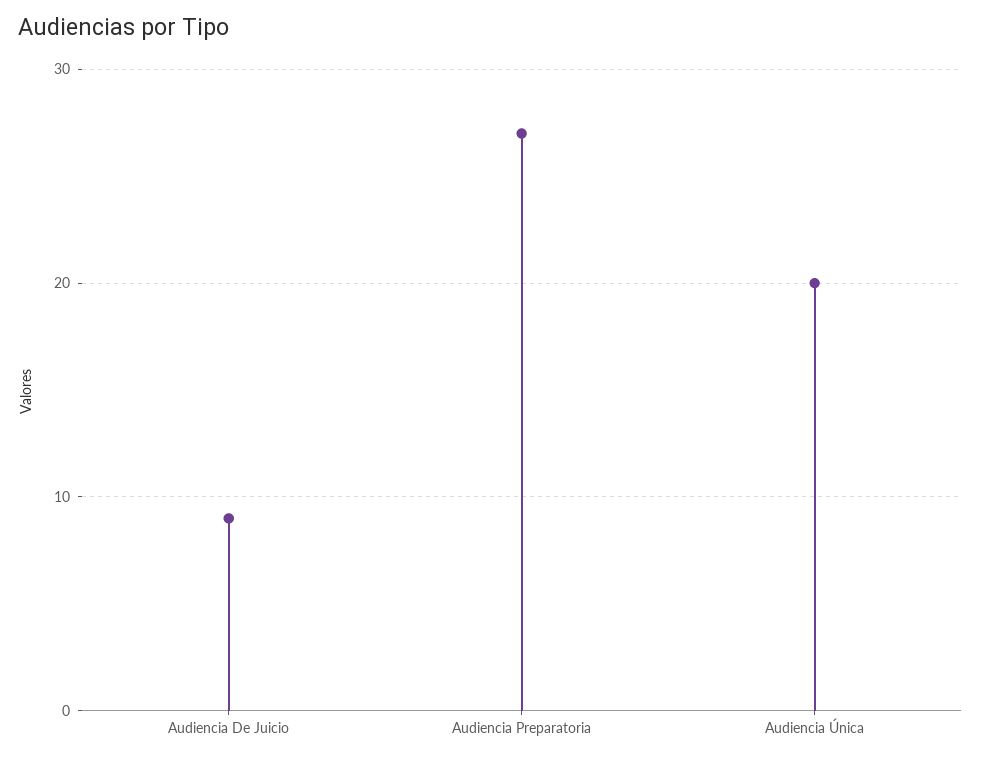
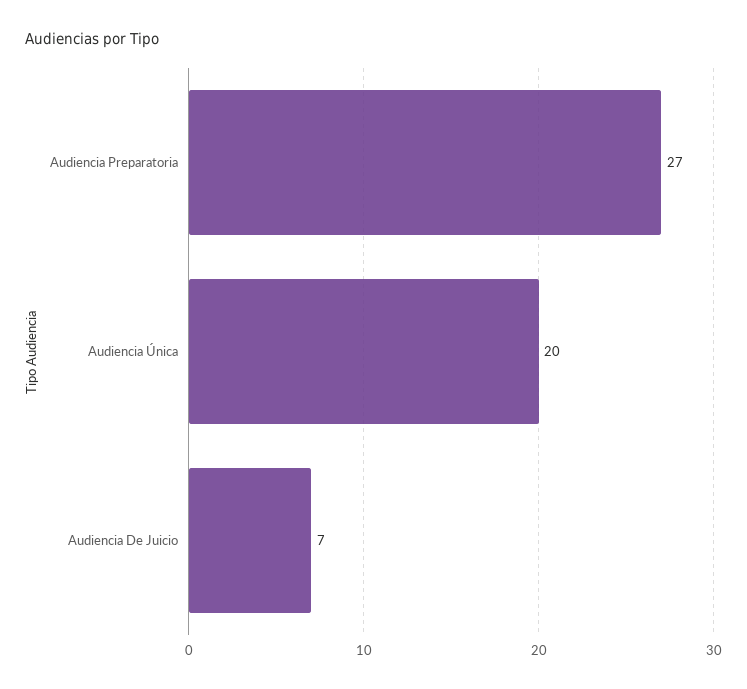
  {
-   "Audiencia De Juicio": 9,
+   "Audiencia De Juicio": 7,
    "Audiencia Preparatoria": 27,
    "Audiencia Única": 20
  }

